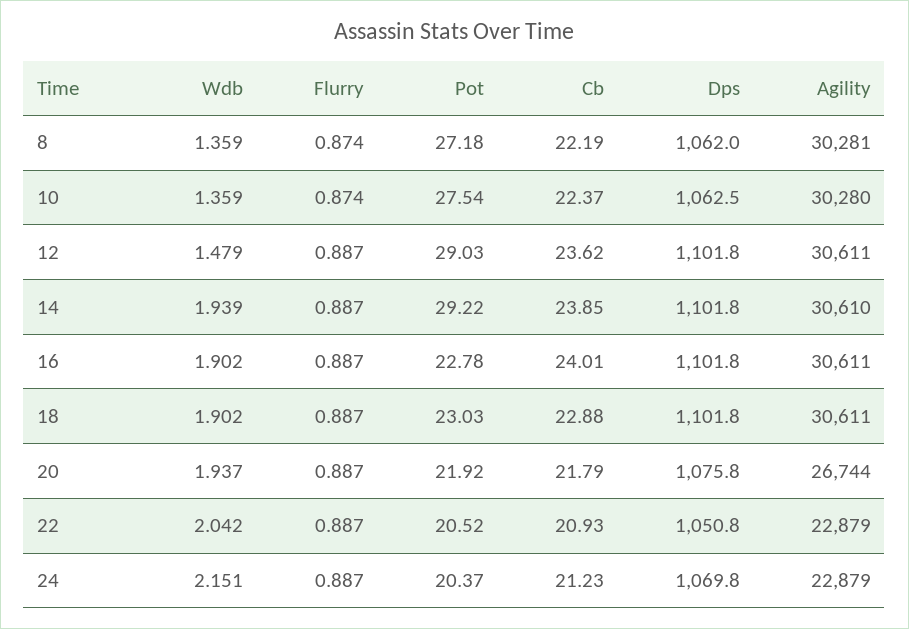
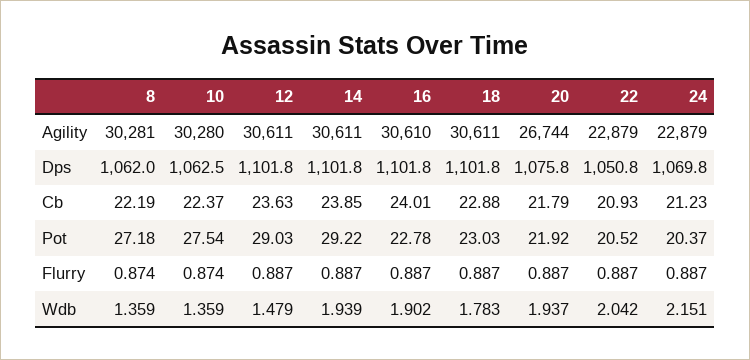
  {
    "Wdb": {
      "8": 1.359,
      "10": 1.359,
      "12": 1.479,
      "14": 1.939,
      "16": 1.902,
-     "18": 1.902,
+     "18": 1.783,
      "20": 1.937,
      "22": 2.042,
      "24": 2.151
    },
    "Flurry": {
      "8": 0.874,
      "10": 0.874,
      "12": 0.887,
      "14": 0.887,
      "16": 0.887,
      "18": 0.887,
      "20": 0.887,
      "22": 0.887,
      "24": 0.887
    },
    "Pot": {
      "8": 27.18,
      "10": 27.54,
      "12": 29.03,
      "14": 29.22,
      "16": 22.78,
      "18": 23.03,
      "20": 21.92,
      "22": 20.52,
      "24": 20.37
    },
    "Cb": {
      "8": 22.19,
      "10": 22.37,
-     "12": 23.62,
+     "12": 23.63,
      "14": 23.85,
      "16": 24.01,
      "18": 22.88,
      "20": 21.79,
      "22": 20.93,
      "24": 21.23
    },
    "Dps": {
      "8": 1062,
      "10": 1062.5,
      "12": 1101.8,
      "14": 1101.8,
      "16": 1101.8,
      "18": 1101.8,
      "20": 1075.8,
      "22": 1050.8,
      "24": 1069.8
    },
    "Agility": {
      "8": 30281,
      "10": 30280,
      "12": 30611,
-     "14": 30610,
+     "14": 30611,
-     "16": 30611,
+     "16": 30610,
      "18": 30611,
      "20": 26744,
      "22": 22879,
      "24": 22879
    }
  }

